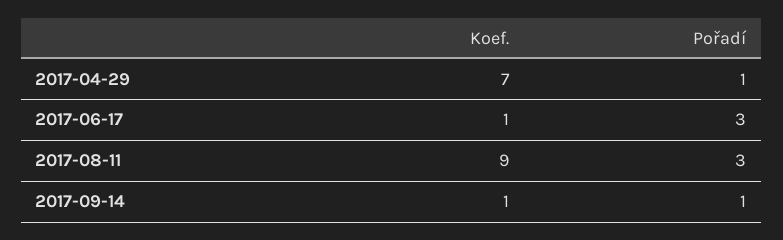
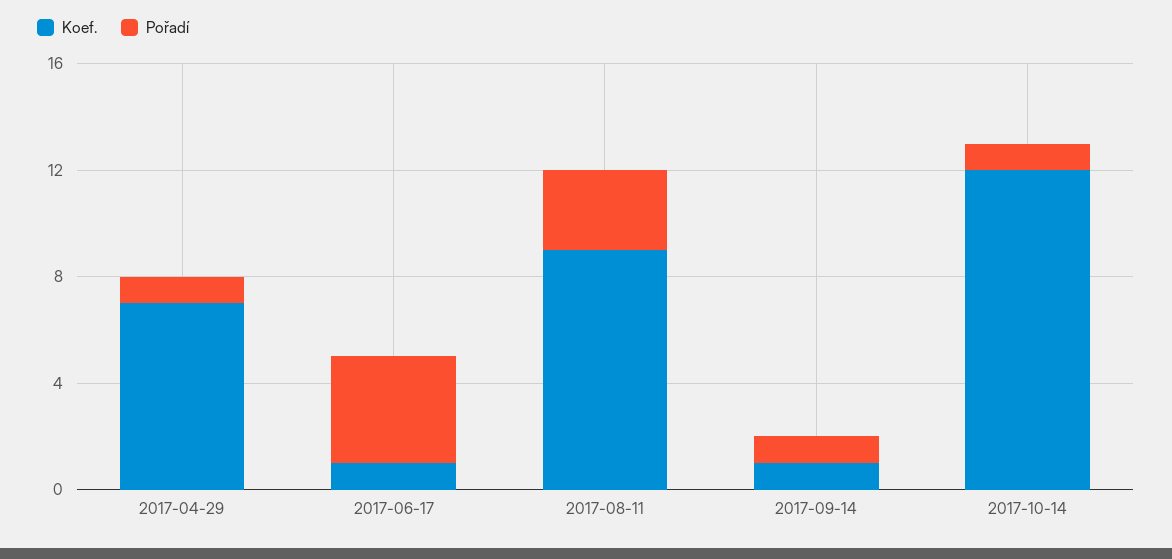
  {
    "Koef.": {
      "2017-04-29": 7,
      "2017-06-17": 1,
      "2017-08-11": 9,
-     "2017-09-14": 1
+     "2017-09-14": 1,
+     "2017-10-14": 12
    },
    "Pořadí": {
      "2017-04-29": 1,
-     "2017-06-17": 3,
+     "2017-06-17": 4,
      "2017-08-11": 3,
-     "2017-09-14": 1
+     "2017-09-14": 1,
+     "2017-10-14": 1
    }
  }

